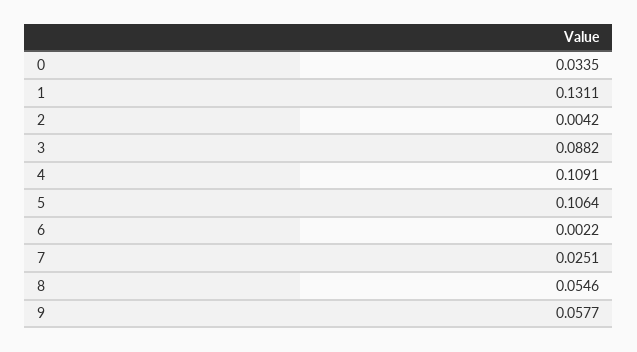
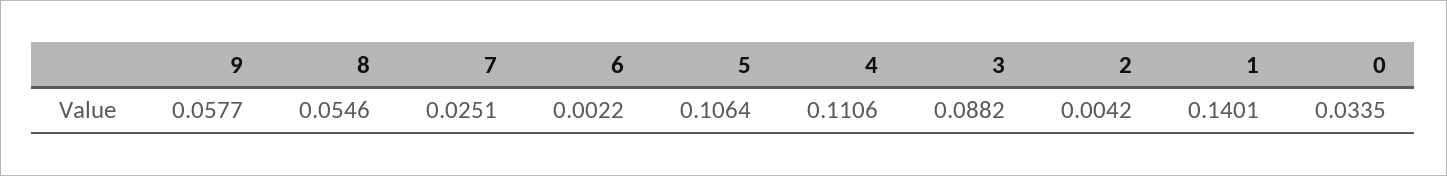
  {
    "0": 0.0335,
-   "1": 0.1311,
+   "1": 0.1401,
    "2": 0.0042,
    "3": 0.0882,
-   "4": 0.1091,
+   "4": 0.1106,
    "5": 0.1064,
    "6": 0.0022,
    "7": 0.0251,
    "8": 0.0546,
    "9": 0.0577
  }

